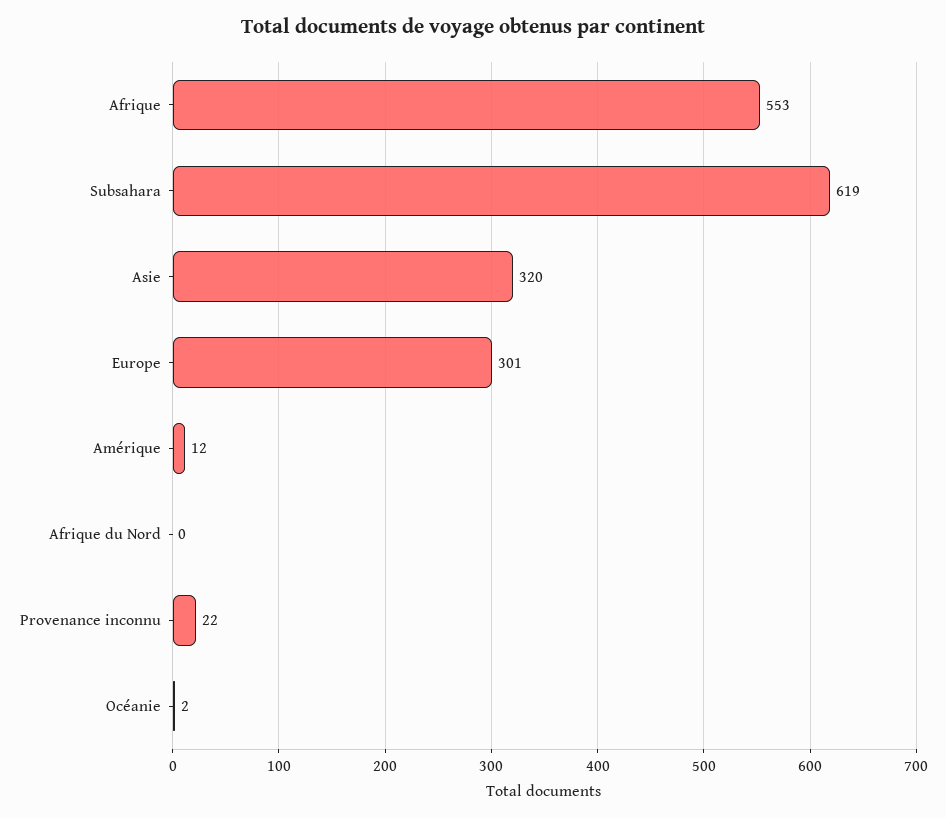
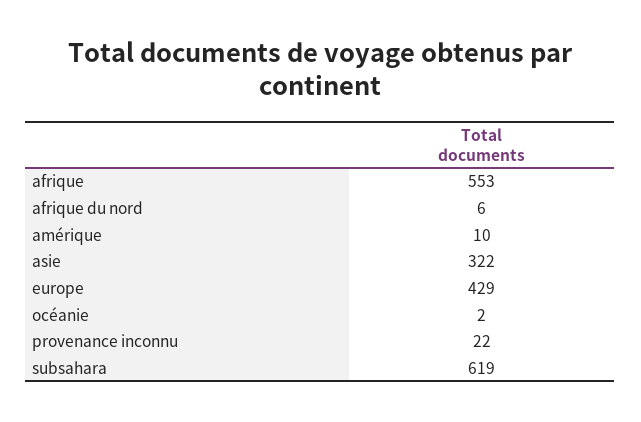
  {
    "Afrique": 553,
    "Subsahara": 619,
-   "Asie": 320,
+   "Asie": 322,
-   "Europe": 301,
+   "Europe": 429,
-   "Amérique": 12,
+   "Amérique": 10,
-   "Afrique du Nord": 0,
+   "Afrique du Nord": 6,
    "Provenance inconnu": 22,
    "Océanie": 2
  }

